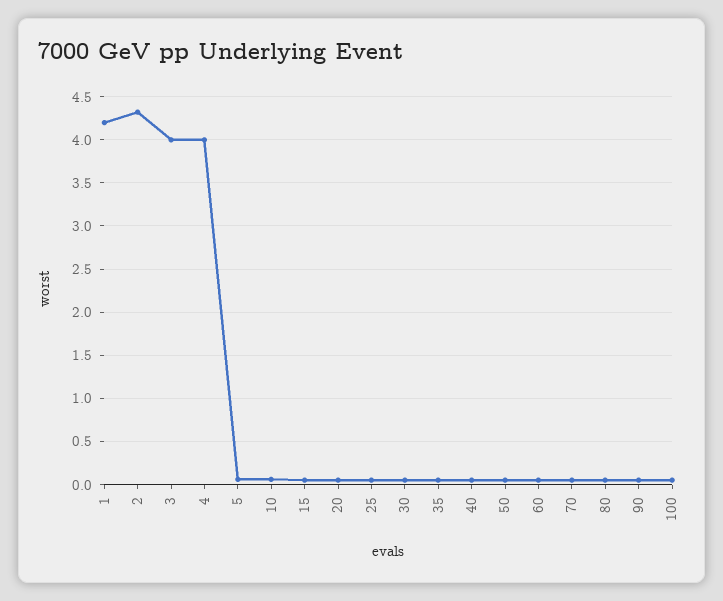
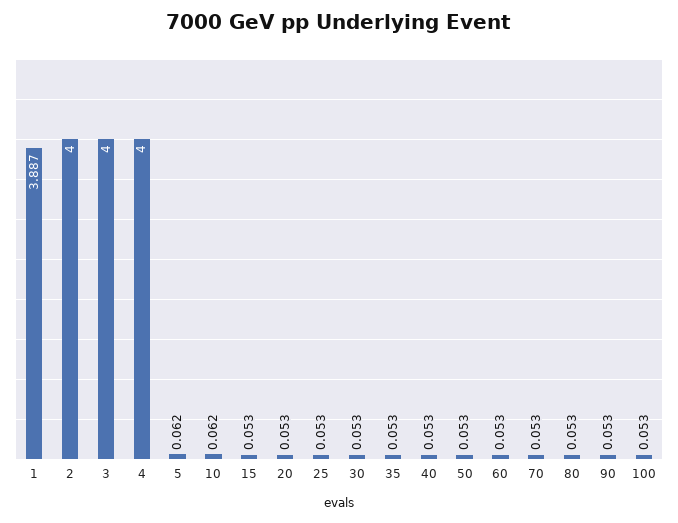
  {
-   "1": 4.2,
+   "1": 3.887,
-   "2": 4.3,
+   "2": 4,
    "3": 4,
    "4": 4,
    "5": 0.062,
    "10": 0.062,
    "15": 0.053,
    "20": 0.053,
    "25": 0.053,
    "30": 0.053,
    "35": 0.053,
    "40": 0.053,
    "50": 0.053,
    "60": 0.053,
    "70": 0.053,
    "80": 0.053,
    "90": 0.053,
    "100": 0.053
  }

